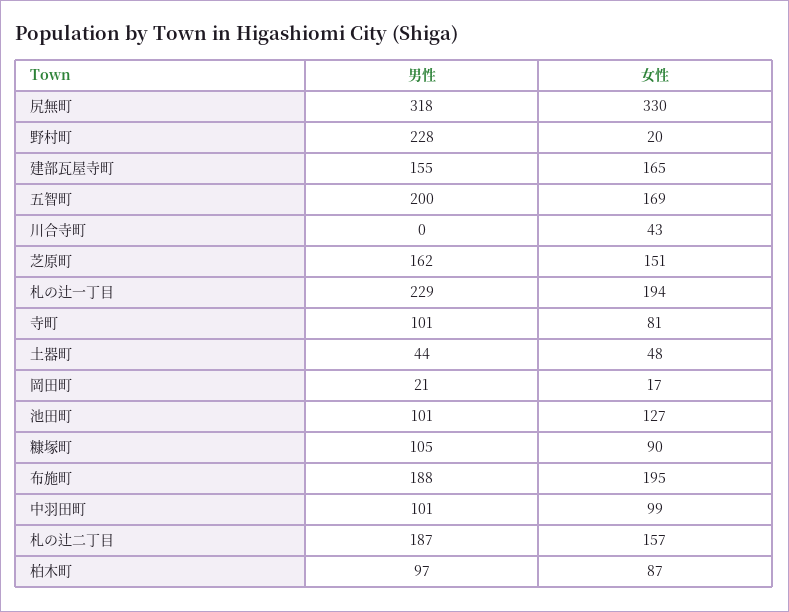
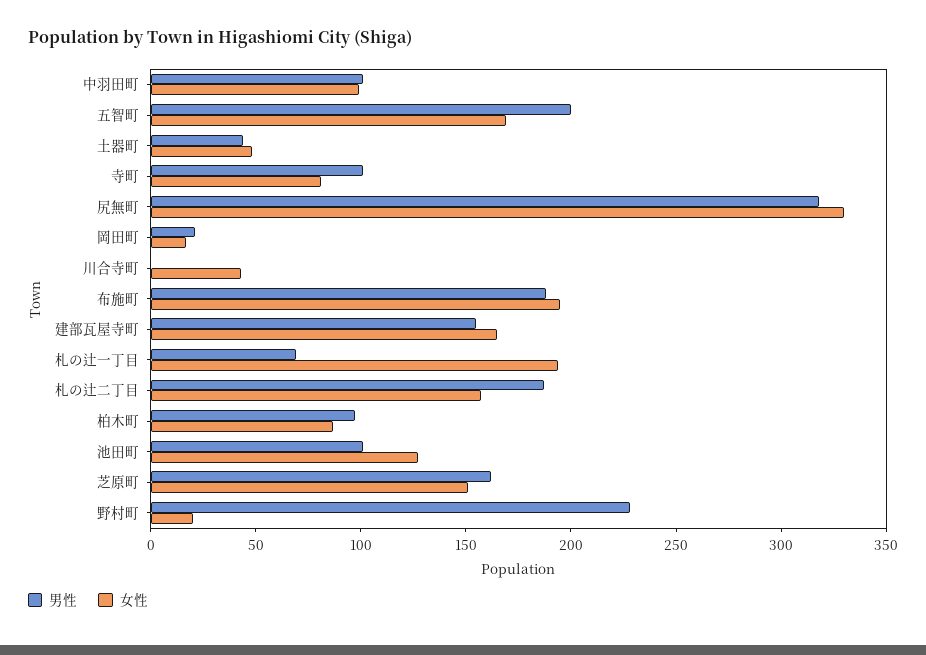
  {
    "男性": {
      "尻無町": 318,
      "野村町": 228,
      "建部瓦屋寺町": 155,
      "五智町": 200,
      "川合寺町": 0,
      "芝原町": 162,
-     "札の辻一丁目": 229,
+     "札の辻一丁目": 70,
      "寺町": 101,
      "土器町": 44,
      "岡田町": 21,
      "池田町": 101,
-     "糠塚町": 105,
      "布施町": 188,
      "中羽田町": 101,
      "札の辻二丁目": 187,
      "柏木町": 97
    },
    "女性": {
      "尻無町": 330,
      "野村町": 20,
      "建部瓦屋寺町": 165,
      "五智町": 169,
      "川合寺町": 43,
      "芝原町": 151,
      "札の辻一丁目": 194,
      "寺町": 81,
      "土器町": 48,
      "岡田町": 17,
      "池田町": 127,
-     "糠塚町": 90,
      "布施町": 195,
      "中羽田町": 99,
      "札の辻二丁目": 157,
      "柏木町": 87
    }
  }

